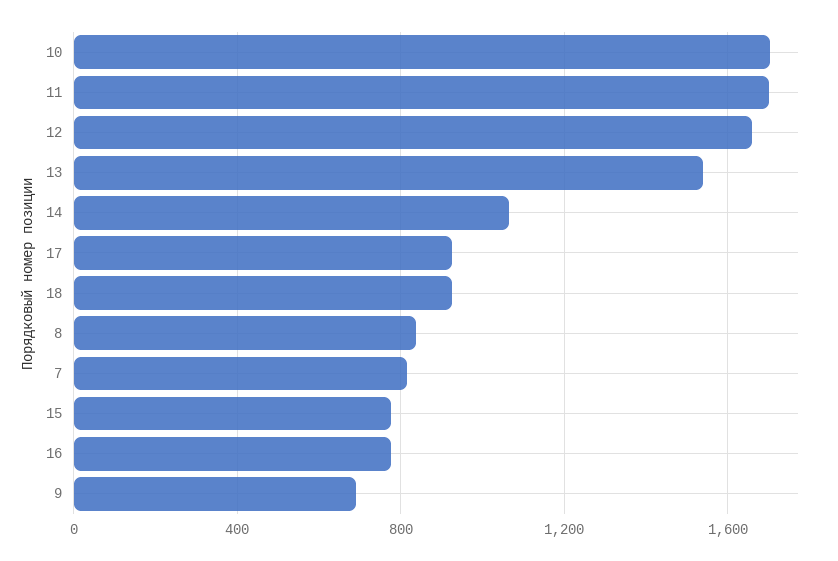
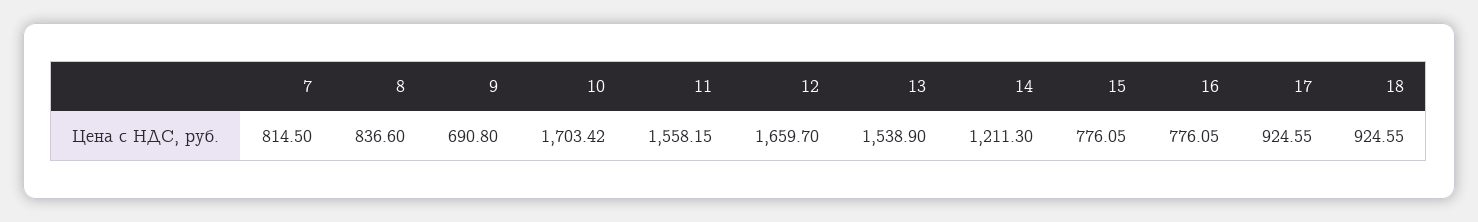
  {
    "10": 1703.42,
-   "11": 1700,
+   "11": 1558.15,
    "12": 1659.7,
    "13": 1538.9,
-   "14": 1050,
+   "14": 1211.3,
    "17": 924.55,
    "18": 924.55,
    "8": 836.6,
    "7": 814.5,
    "15": 776.05,
    "16": 776.05,
    "9": 690.8
  }

